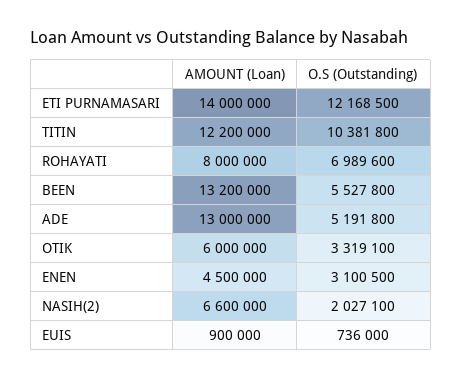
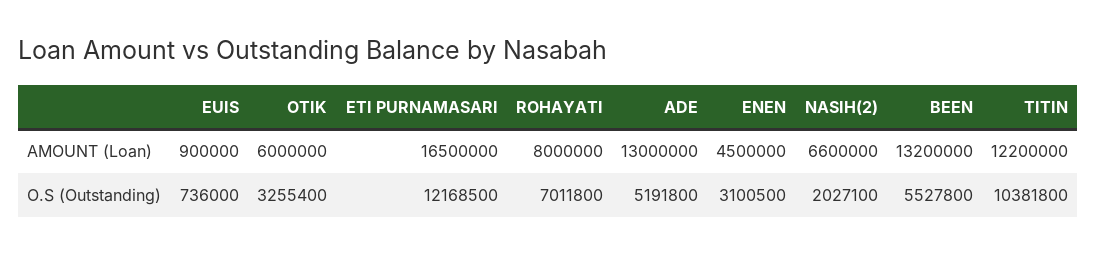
  {
    "AMOUNT (Loan)": {
-     "ETI PURNAMASARI": 14000000,
+     "ETI PURNAMASARI": 16500000,
      "TITIN": 12200000,
      "ROHAYATI": 8000000,
      "BEEN": 13200000,
      "ADE": 13000000,
      "OTIK": 6000000,
      "ENEN": 4500000,
      "NASIH(2)": 6600000,
      "EUIS": 900000
    },
    "O.S (Outstanding)": {
      "ETI PURNAMASARI": 12168500,
      "TITIN": 10381800,
-     "ROHAYATI": 6989600,
+     "ROHAYATI": 7011800,
      "BEEN": 5527800,
      "ADE": 5191800,
-     "OTIK": 3319100,
+     "OTIK": 3255400,
      "ENEN": 3100500,
      "NASIH(2)": 2027100,
      "EUIS": 736000
    }
  }

